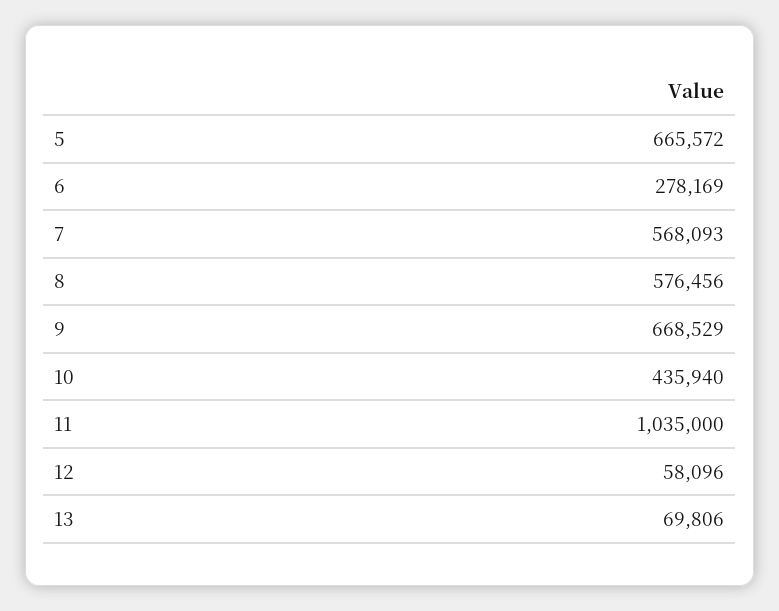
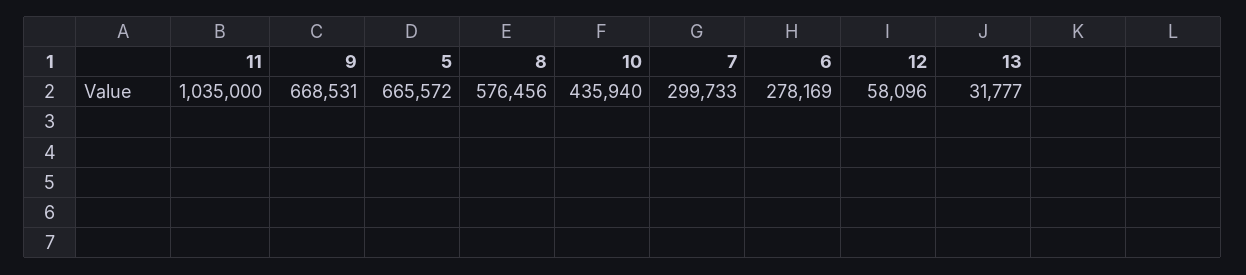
  {
    "5": 665572,
    "6": 278169,
-   "7": 568093,
+   "7": 299733,
    "8": 576456,
-   "9": 668529,
+   "9": 668531,
    "10": 435940,
    "11": 1035000,
    "12": 58096,
-   "13": 69806
+   "13": 31777
  }

